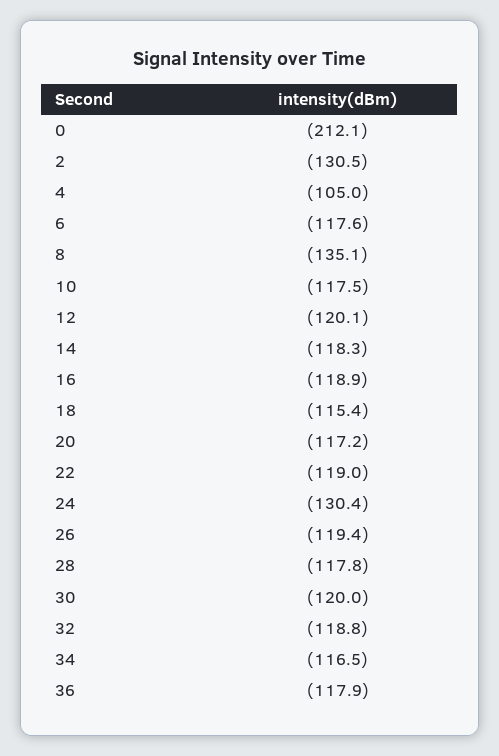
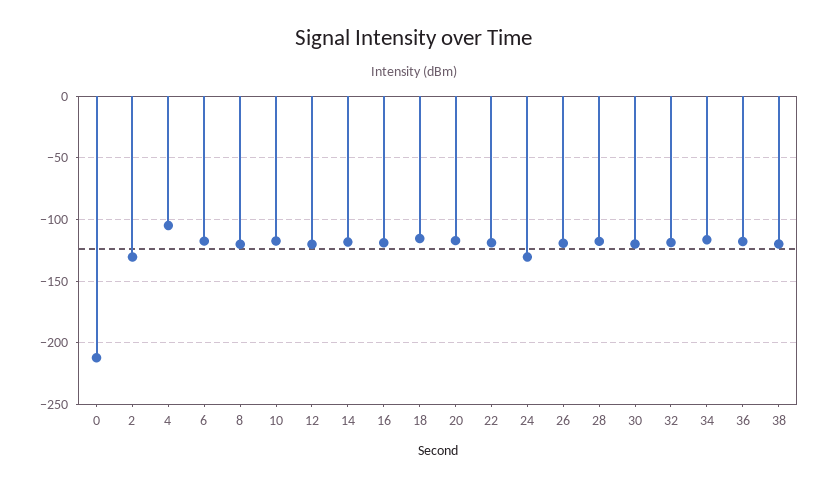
  {
    "0": -212.1,
    "2": -130.5,
    "4": -105,
    "6": -117.6,
-   "8": -135.1,
+   "8": -120,
    "10": -117.5,
    "12": -120.1,
    "14": -118.3,
    "16": -118.9,
    "18": -115.4,
    "20": -117.2,
    "22": -119,
    "24": -130.4,
    "26": -119.4,
    "28": -117.8,
    "30": -120,
    "32": -118.8,
    "34": -116.5,
-   "36": -117.9
+   "36": -117.9,
+   "38": -120
  }

